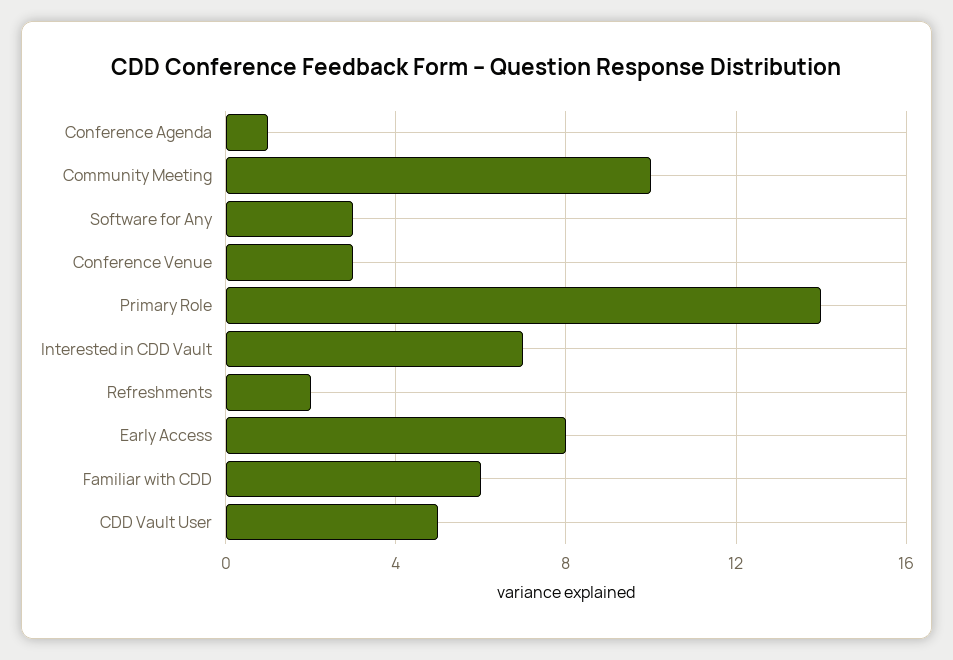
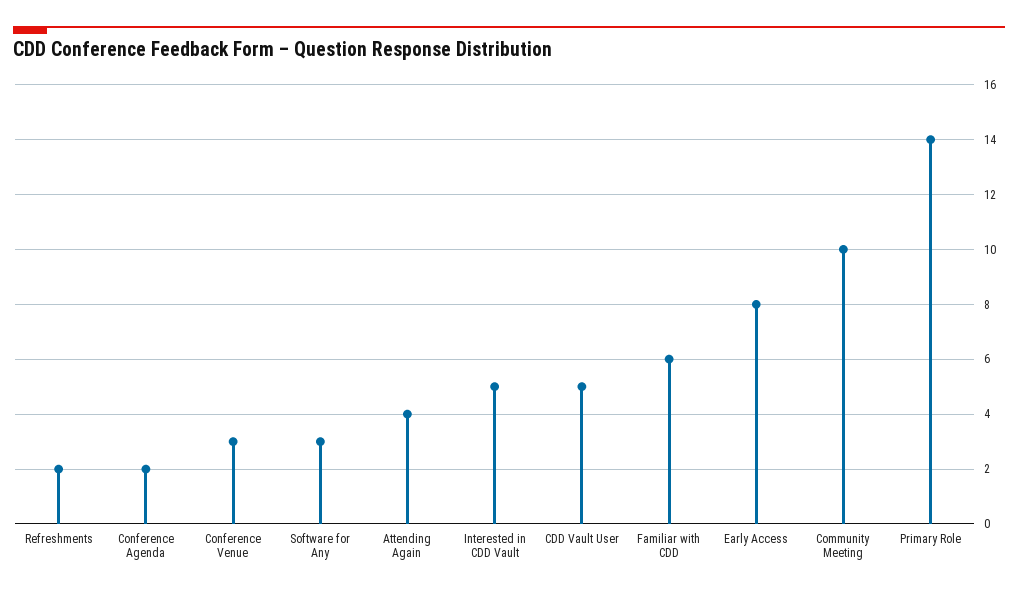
  {
-   "Conference Agenda": 1,
+   "Conference Agenda": 2,
    "Community Meeting": 10,
    "Software for Any": 3,
    "Conference Venue": 3,
    "Primary Role": 14,
-   "Interested in CDD Vault": 7,
+   "Interested in CDD Vault": 5,
    "Refreshments": 2,
    "Early Access": 8,
    "Familiar with CDD": 6,
-   "CDD Vault User": 5
+   "CDD Vault User": 5,
+   "Attending Again": 4
  }

